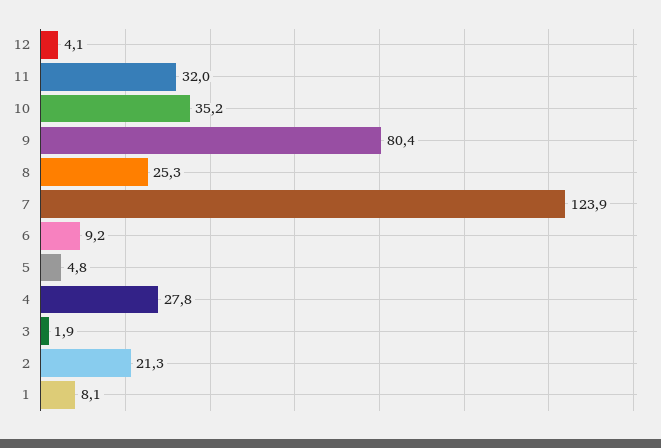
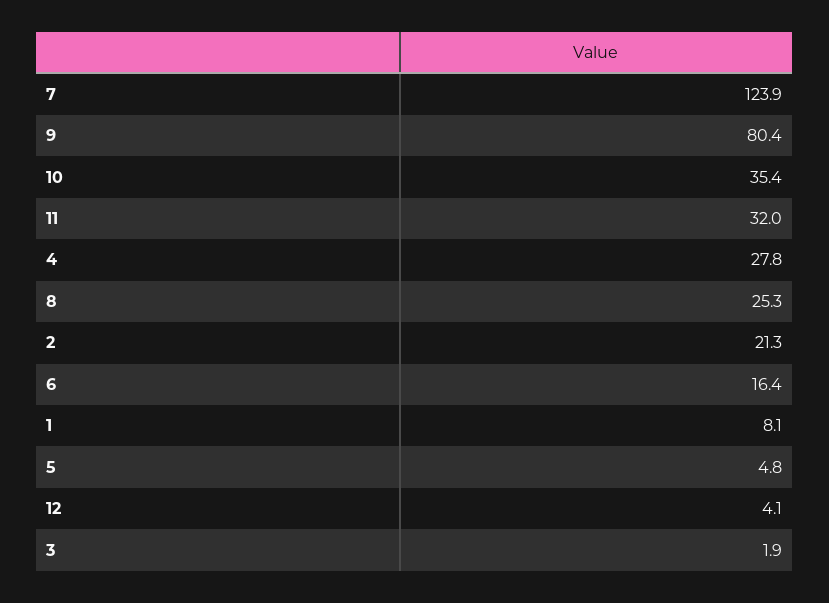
  {
    "12": 4.1,
    "11": 32,
-   "10": 35.2,
+   "10": 35.4,
    "9": 80.4,
    "8": 25.3,
    "7": 123.9,
-   "6": 9.2,
+   "6": 16.4,
    "5": 4.8,
    "4": 27.8,
    "3": 1.9,
    "2": 21.3,
    "1": 8.1
  }

